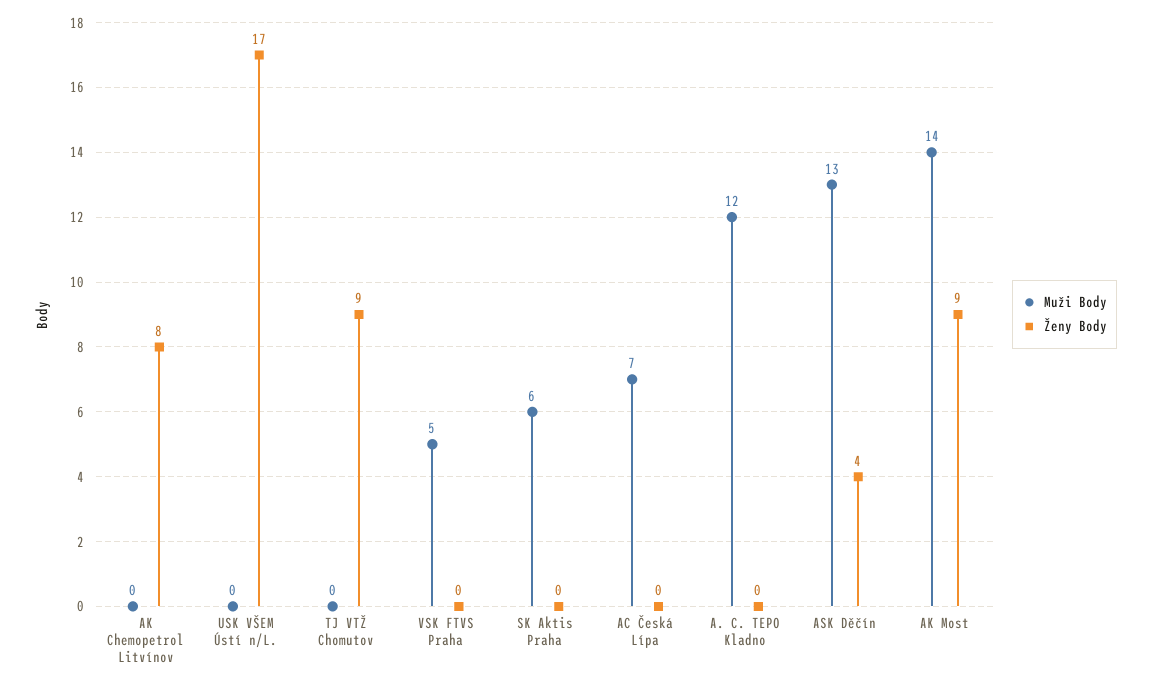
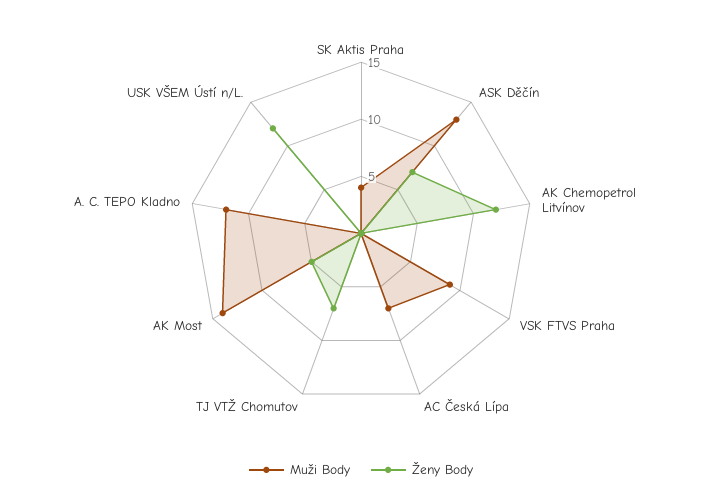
  {
    "Muži Body": {
      "AK Chemopetrol Litvínov": 0,
      "USK VŠEM Ústí n/L.": 0,
      "TJ VTŽ Chomutov": 0,
-     "VSK FTVS Praha": 5,
+     "VSK FTVS Praha": 9,
-     "SK Aktis Praha": 6,
+     "SK Aktis Praha": 4,
      "AC Česká Lípa": 7,
      "A. C. TEPO Kladno": 12,
      "ASK Děčín": 13,
      "AK Most": 14
    },
    "Ženy Body": {
-     "AK Chemopetrol Litvínov": 8,
+     "AK Chemopetrol Litvínov": 12,
-     "USK VŠEM Ústí n/L.": 17,
+     "USK VŠEM Ústí n/L.": 12,
-     "TJ VTŽ Chomutov": 9,
+     "TJ VTŽ Chomutov": 7,
      "VSK FTVS Praha": 0,
      "SK Aktis Praha": 0,
      "AC Česká Lípa": 0,
      "A. C. TEPO Kladno": 0,
-     "ASK Děčín": 4,
+     "ASK Děčín": 7,
-     "AK Most": 9
+     "AK Most": 5
    }
  }

